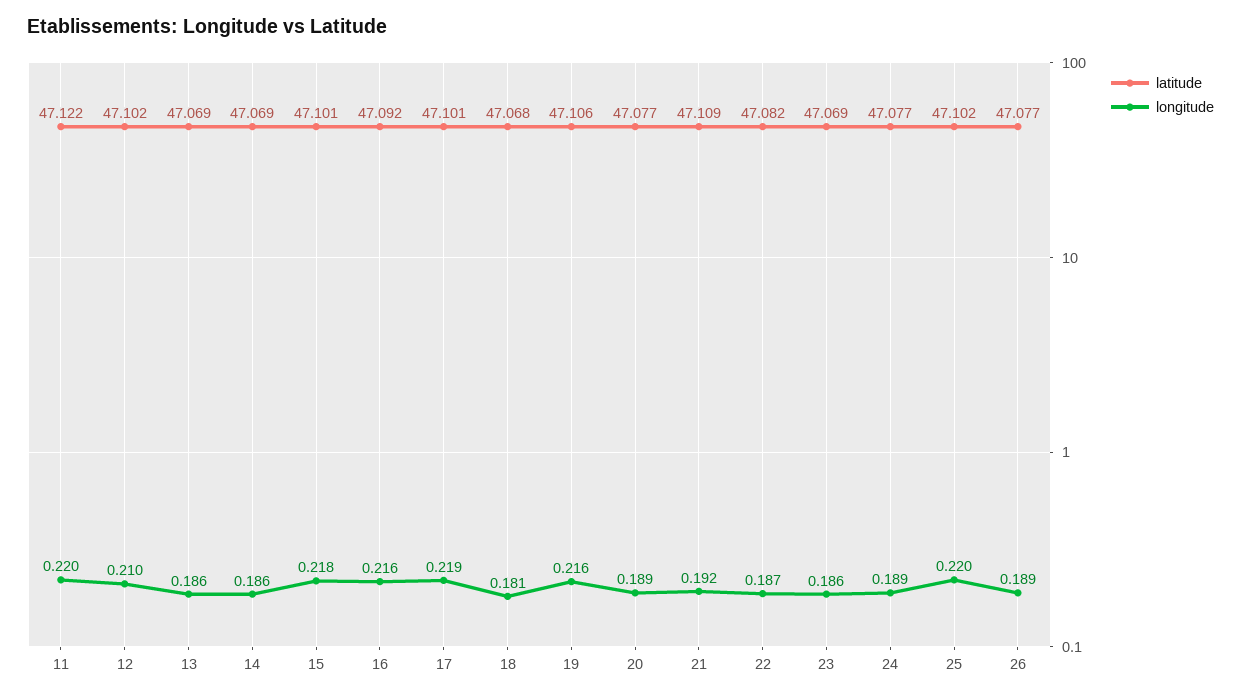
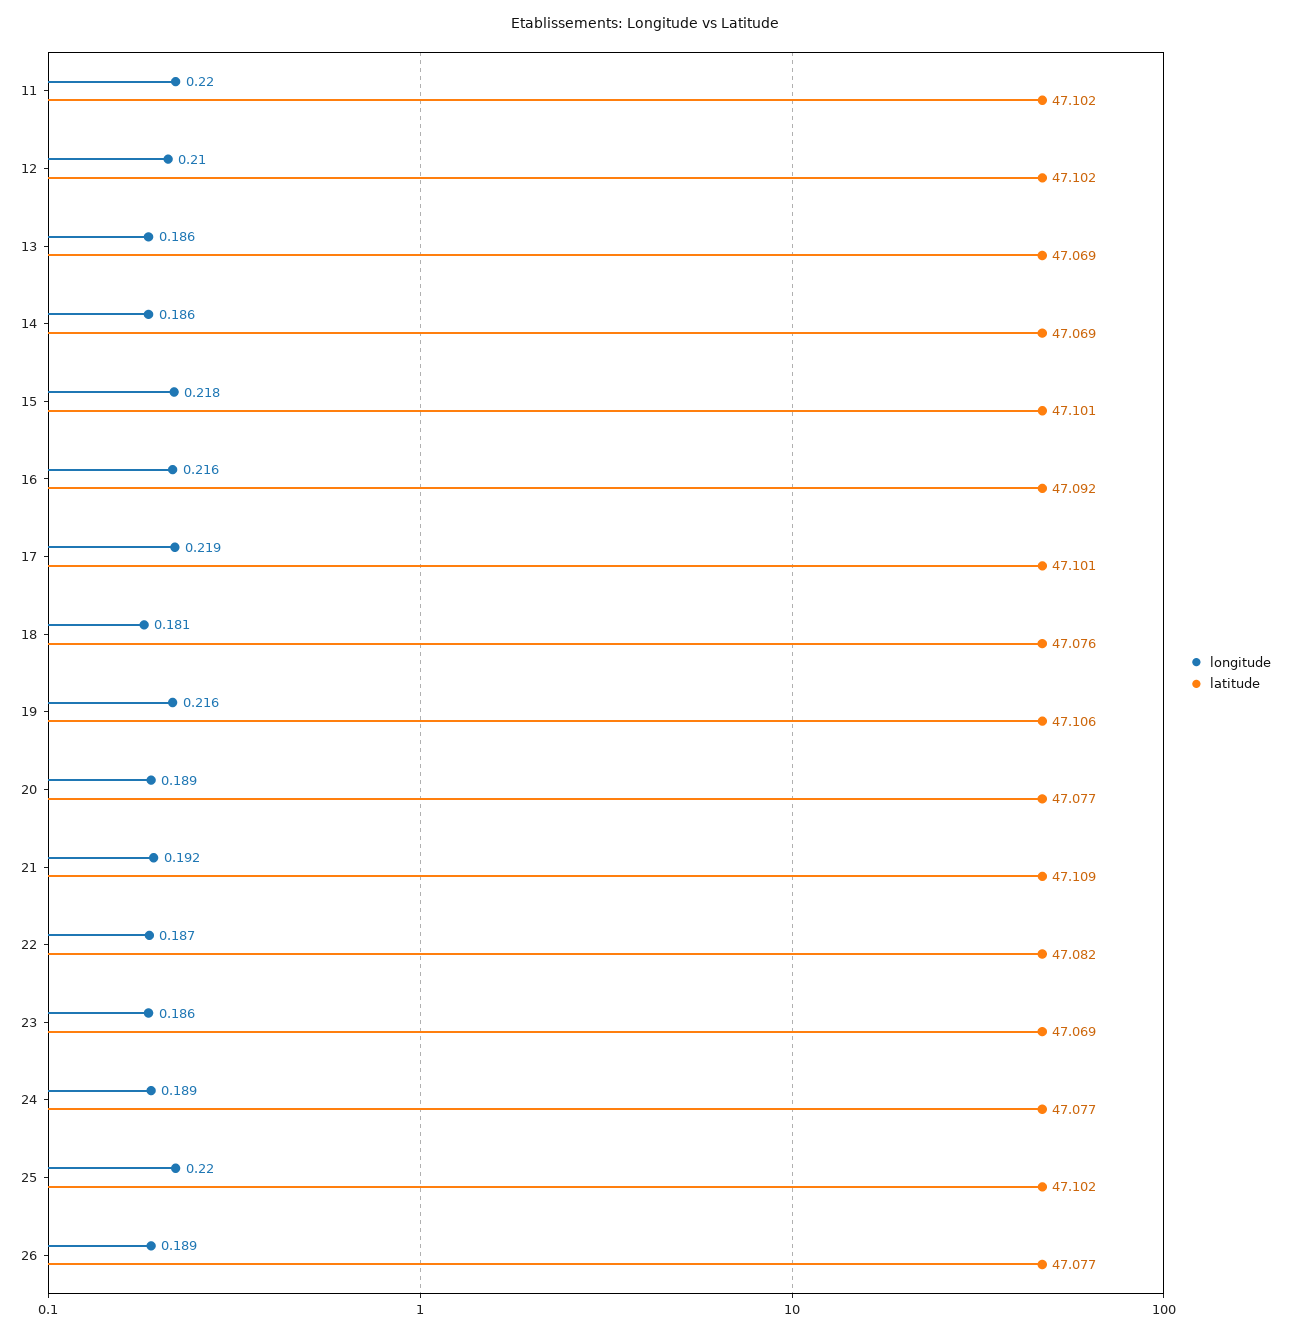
  {
    "latitude": {
-     "11": 47.122,
+     "11": 47.102,
      "12": 47.102,
      "13": 47.069,
      "14": 47.069,
      "15": 47.101,
      "16": 47.092,
      "17": 47.101,
-     "18": 47.068,
+     "18": 47.076,
      "19": 47.106,
      "20": 47.077,
      "21": 47.109,
      "22": 47.082,
      "23": 47.069,
      "24": 47.077,
      "25": 47.102,
      "26": 47.077
    },
    "longitude": {
      "11": 0.22,
      "12": 0.21,
      "13": 0.186,
      "14": 0.186,
      "15": 0.218,
      "16": 0.216,
      "17": 0.219,
      "18": 0.181,
      "19": 0.216,
      "20": 0.189,
      "21": 0.192,
      "22": 0.187,
      "23": 0.186,
      "24": 0.189,
      "25": 0.22,
      "26": 0.189
    }
  }

